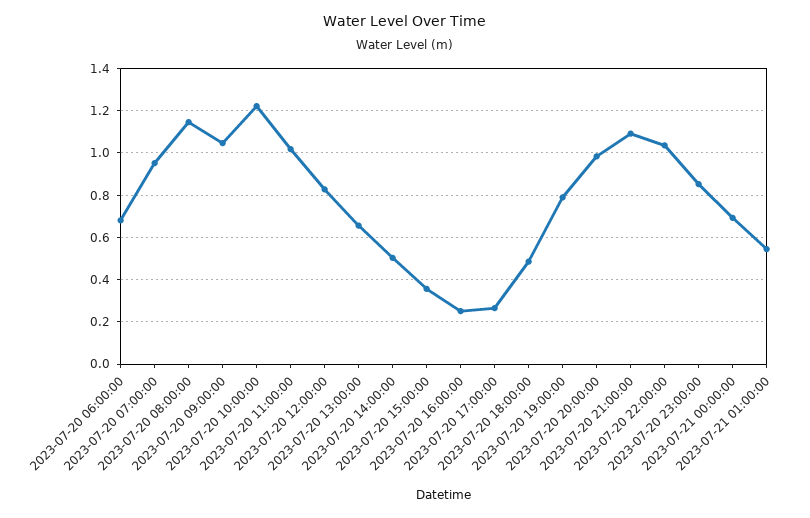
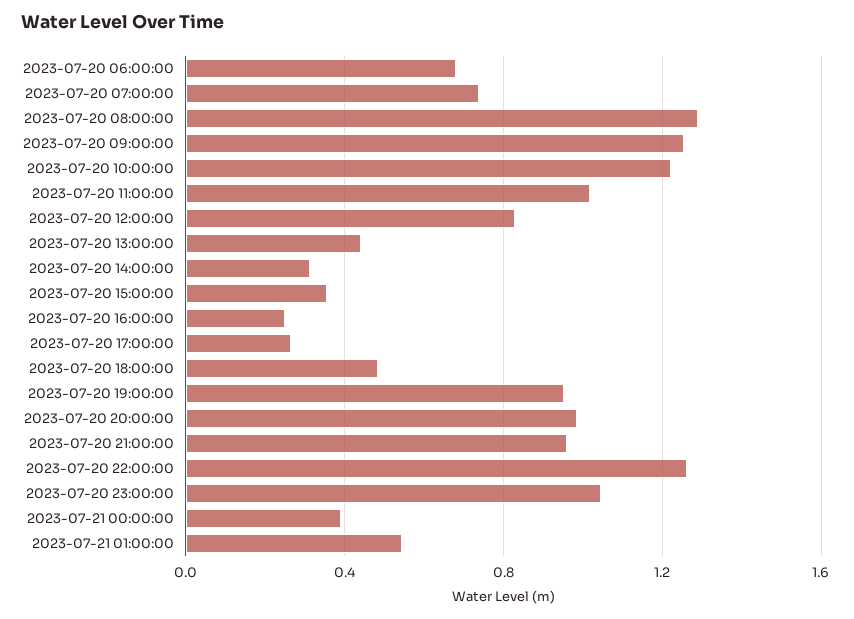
  {
    "2023-07-20 06:00:00": 0.7,
-   "2023-07-20 07:00:00": 0.95,
+   "2023-07-20 07:00:00": 0.75,
-   "2023-07-20 08:00:00": 1.15,
+   "2023-07-20 08:00:00": 1.3,
-   "2023-07-20 09:00:00": 1.05,
+   "2023-07-20 09:00:00": 1.25,
    "2023-07-20 10:00:00": 1.2,
    "2023-07-20 11:00:00": 1,
    "2023-07-20 12:00:00": 0.85,
-   "2023-07-20 13:00:00": 0.65,
+   "2023-07-20 13:00:00": 0.45,
-   "2023-07-20 14:00:00": 0.5,
+   "2023-07-20 14:00:00": 0.3,
    "2023-07-20 15:00:00": 0.35,
    "2023-07-20 16:00:00": 0.25,
    "2023-07-20 17:00:00": 0.25,
    "2023-07-20 18:00:00": 0.5,
-   "2023-07-20 19:00:00": 0.8,
+   "2023-07-20 19:00:00": 0.95,
    "2023-07-20 20:00:00": 1,
-   "2023-07-20 21:00:00": 1.1,
+   "2023-07-20 21:00:00": 0.95,
-   "2023-07-20 22:00:00": 1.05,
+   "2023-07-20 22:00:00": 1.25,
-   "2023-07-20 23:00:00": 0.85,
+   "2023-07-20 23:00:00": 1.05,
-   "2023-07-21 00:00:00": 0.7,
+   "2023-07-21 00:00:00": 0.4,
    "2023-07-21 01:00:00": 0.55
  }

